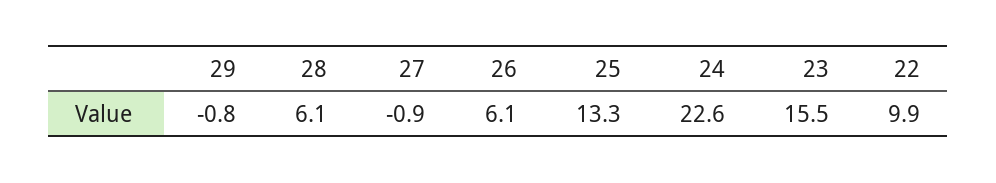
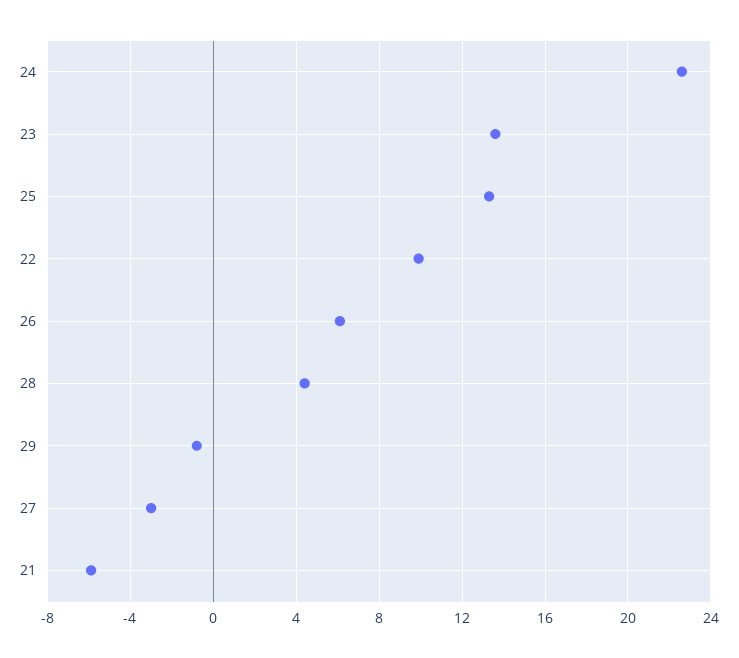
  {
    "29": -0.8,
-   "28": 6.1,
+   "28": 4.5,
-   "27": -0.9,
+   "27": -3,
    "26": 6.1,
    "25": 13.3,
    "24": 22.6,
-   "23": 15.5,
+   "23": 13.5,
-   "22": 9.9
+   "22": 9.9,
+   "21": -6
  }

